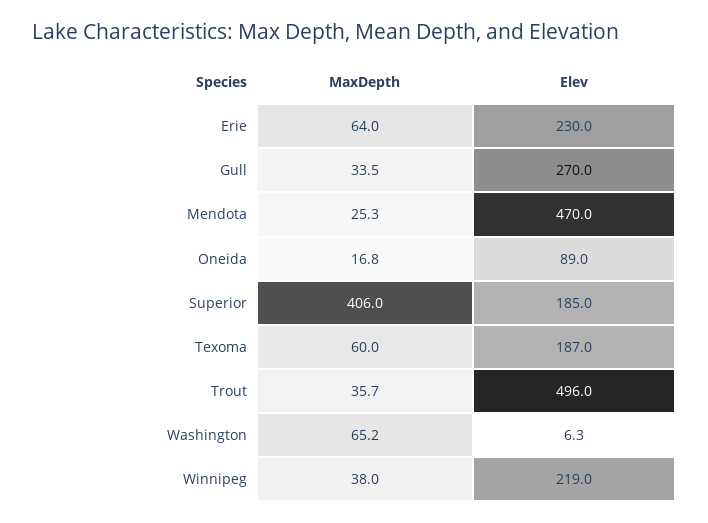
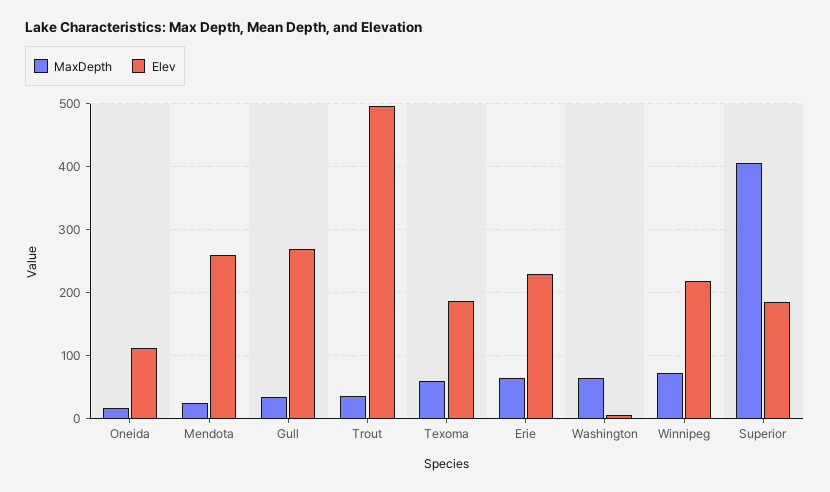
  {
    "MaxDepth": {
      "Erie": 64,
      "Gull": 33.5,
      "Mendota": 25.3,
      "Oneida": 16.8,
      "Superior": 406,
      "Texoma": 60,
      "Trout": 35.7,
      "Washington": 65.2,
-     "Winnipeg": 38
+     "Winnipeg": 70
    },
    "Elev": {
      "Erie": 230,
      "Gull": 270,
-     "Mendota": 470,
+     "Mendota": 260,
-     "Oneida": 89,
+     "Oneida": 110,
      "Superior": 185,
      "Texoma": 187,
      "Trout": 496,
      "Washington": 6.3,
      "Winnipeg": 219
    }
  }

